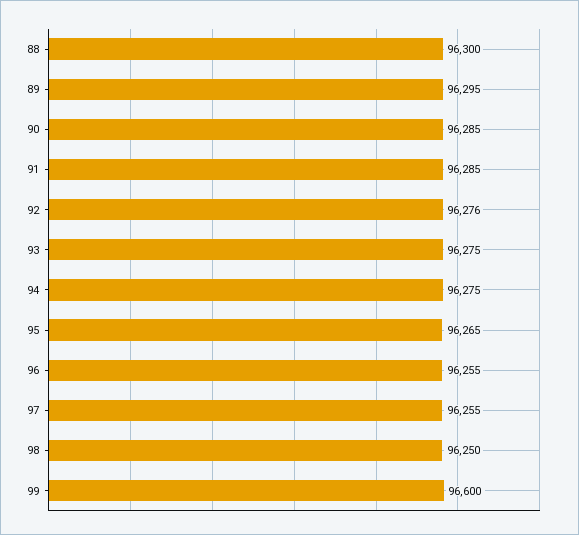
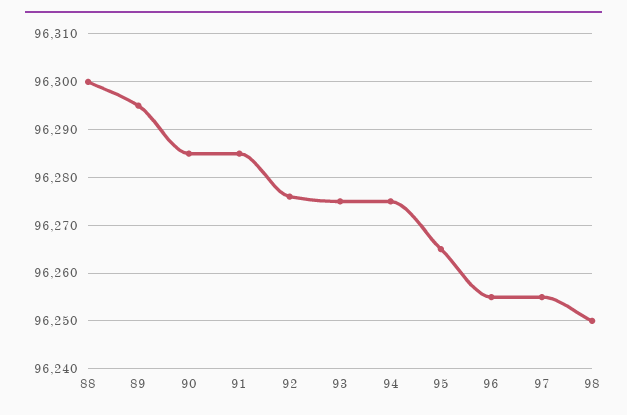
  {
    "88": 96300,
    "89": 96295,
    "90": 96285,
    "91": 96285,
    "92": 96276,
    "93": 96275,
    "94": 96275,
    "95": 96265,
    "96": 96255,
    "97": 96255,
-   "98": 96250,
+   "98": 96250
-   "99": 96600
  }

